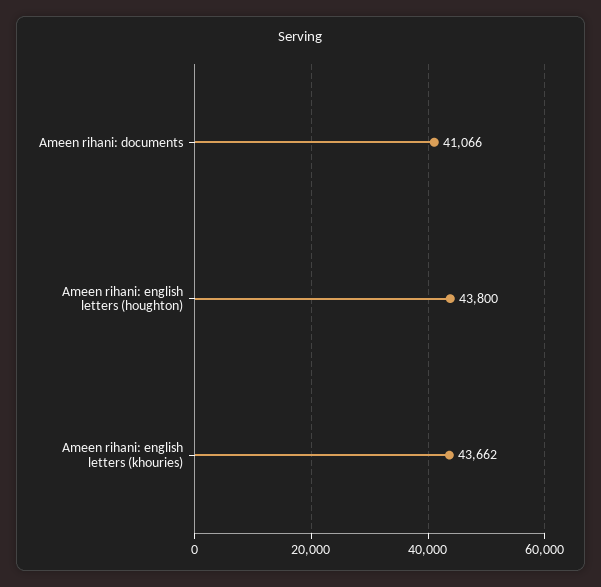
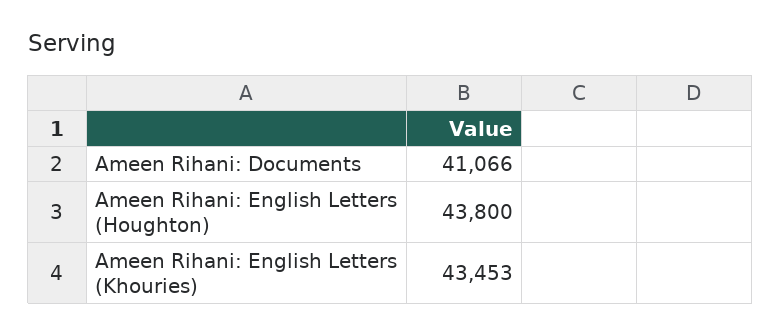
  {
    "Ameen rihani: documents": 41066,
    "Ameen rihani: english letters (houghton)": 43800,
-   "Ameen rihani: english letters (khouries)": 43662
+   "Ameen rihani: english letters (khouries)": 43453
  }

